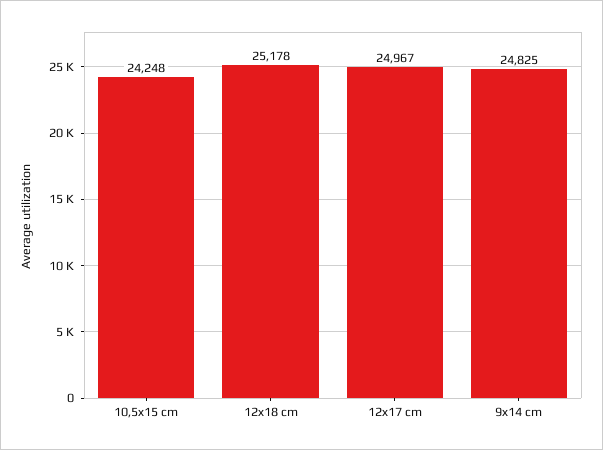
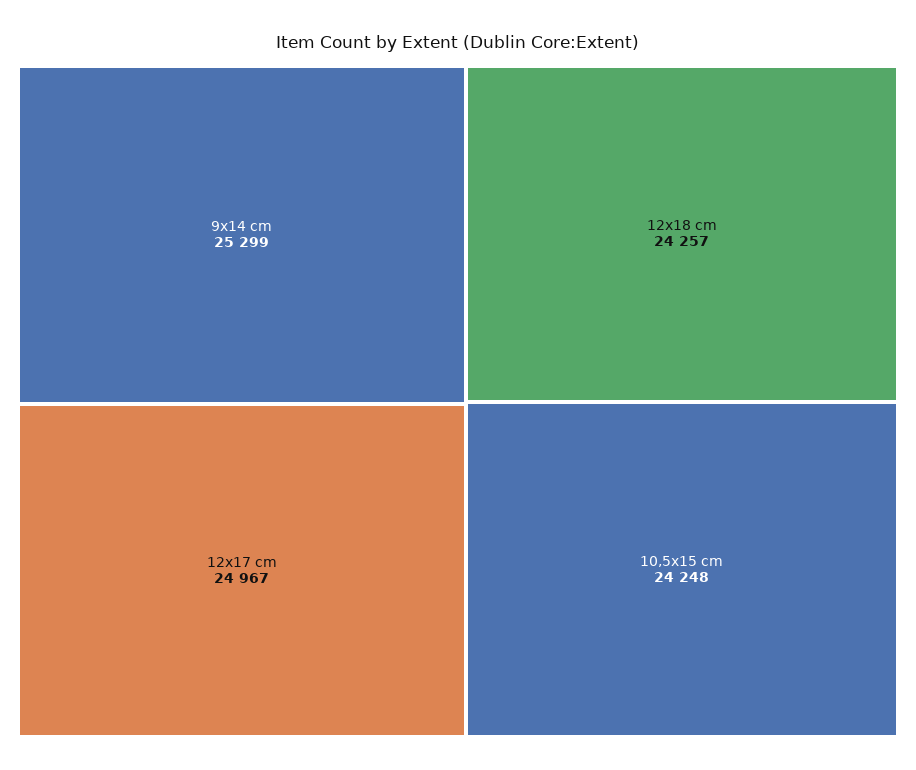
  {
    "10,5x15 cm": 24248,
-   "12x18 cm": 25178,
+   "12x18 cm": 24257,
    "12x17 cm": 24967,
-   "9x14 cm": 24825
+   "9x14 cm": 25299
  }

